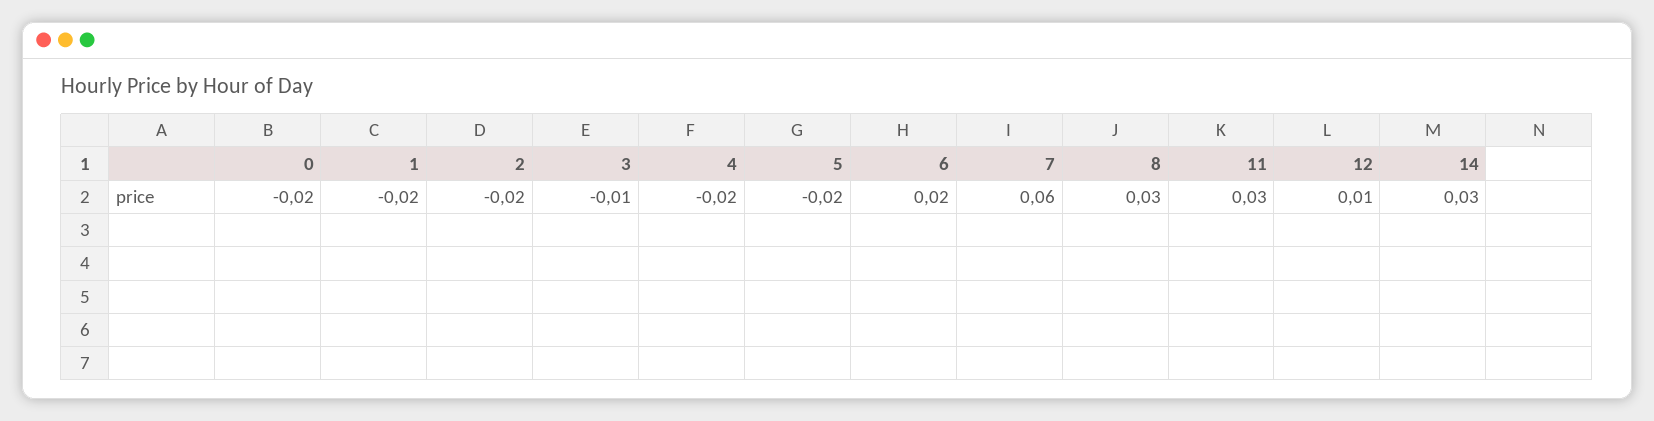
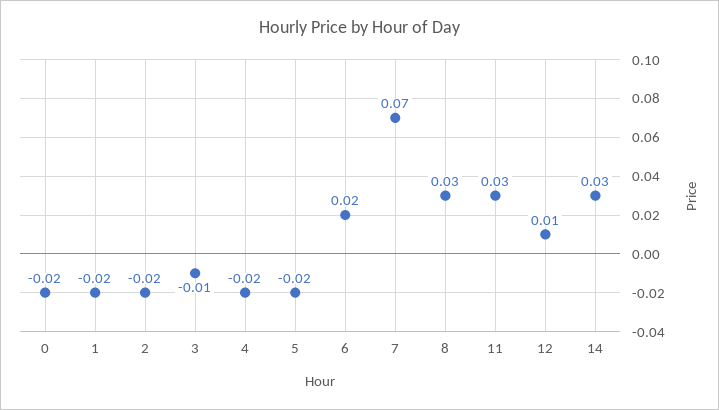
  {
    "0": -0.02,
    "1": -0.02,
    "2": -0.02,
    "3": -0.01,
    "4": -0.02,
    "5": -0.02,
    "6": 0.02,
-   "7": 0.06,
+   "7": 0.07,
    "8": 0.03,
    "11": 0.03,
    "12": 0.01,
    "14": 0.03
  }

